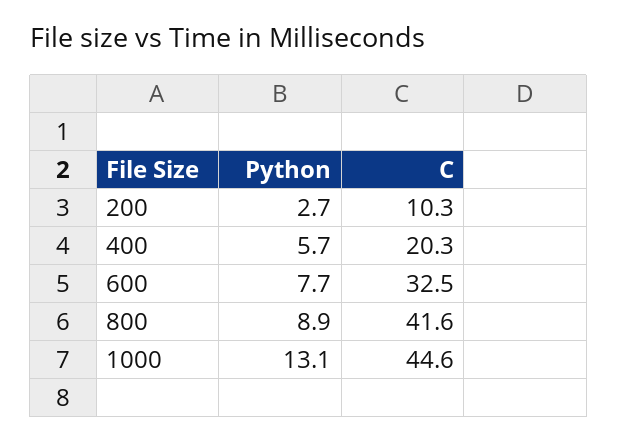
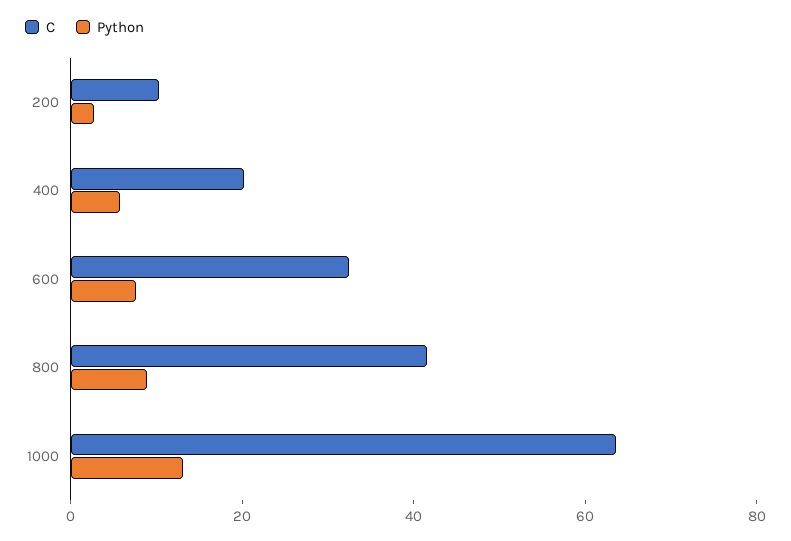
  {
    "Python": {
      "200": 2.7,
      "400": 5.7,
      "600": 7.7,
      "800": 8.9,
      "1000": 13.1
    },
    "C": {
      "200": 10.3,
      "400": 20.3,
      "600": 32.5,
      "800": 41.6,
-     "1000": 44.6
+     "1000": 65
    }
  }

